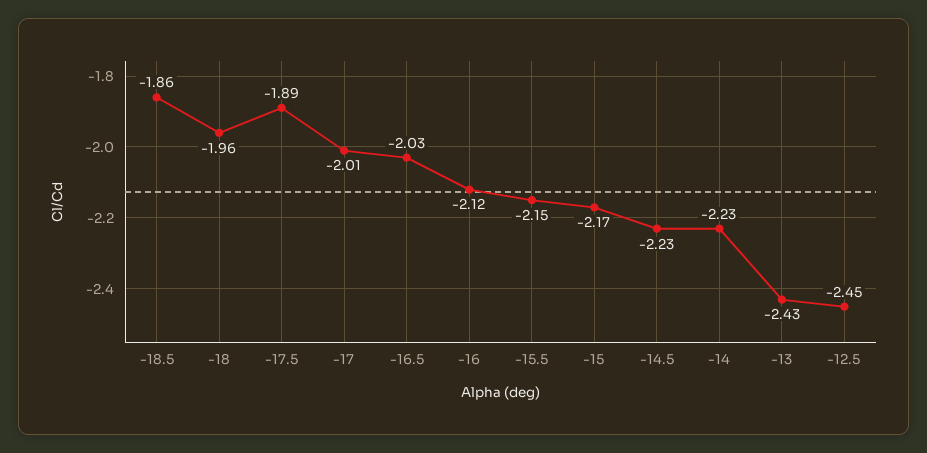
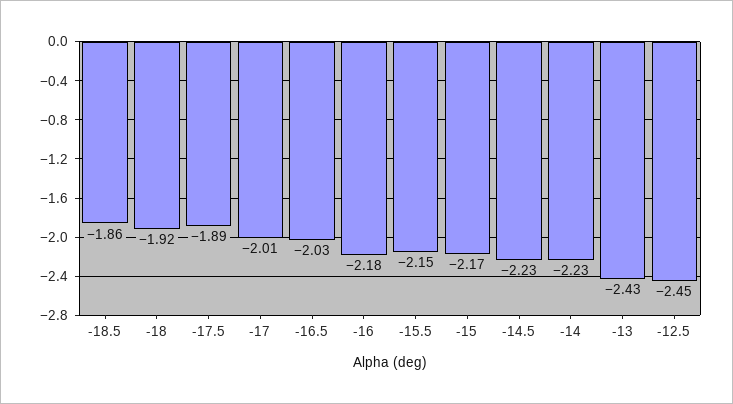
  {
    "-18.5": -1.86,
-   "-18": -1.96,
+   "-18": -1.92,
    "-17.5": -1.89,
    "-17": -2.01,
    "-16.5": -2.03,
-   "-16": -2.12,
+   "-16": -2.18,
    "-15.5": -2.15,
    "-15": -2.17,
    "-14.5": -2.23,
    "-14": -2.23,
    "-13": -2.43,
    "-12.5": -2.45
  }

